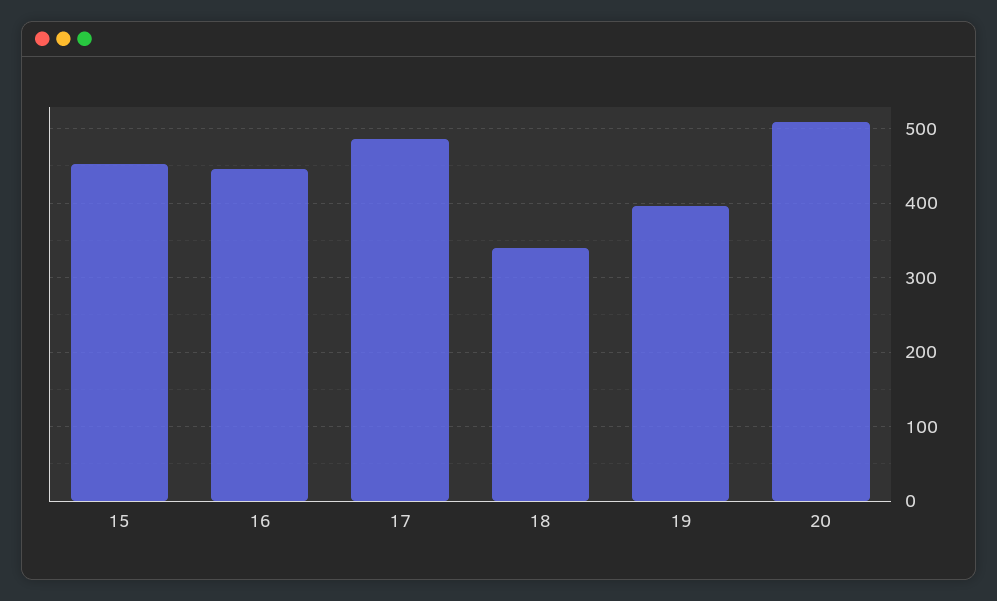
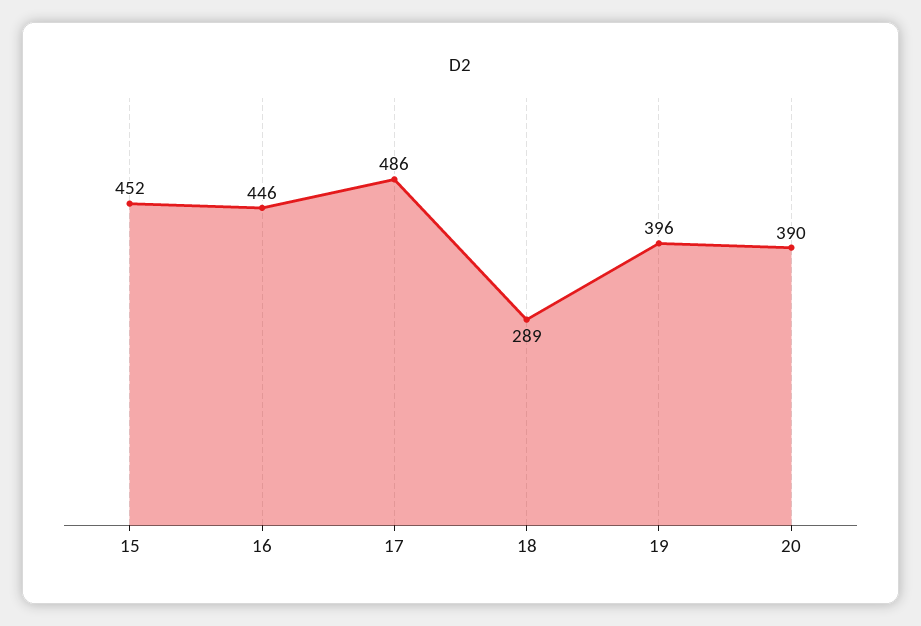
  {
    "15": 452,
    "16": 446,
    "17": 486,
-   "18": 340,
+   "18": 289,
    "19": 396,
-   "20": 510
+   "20": 390
  }

